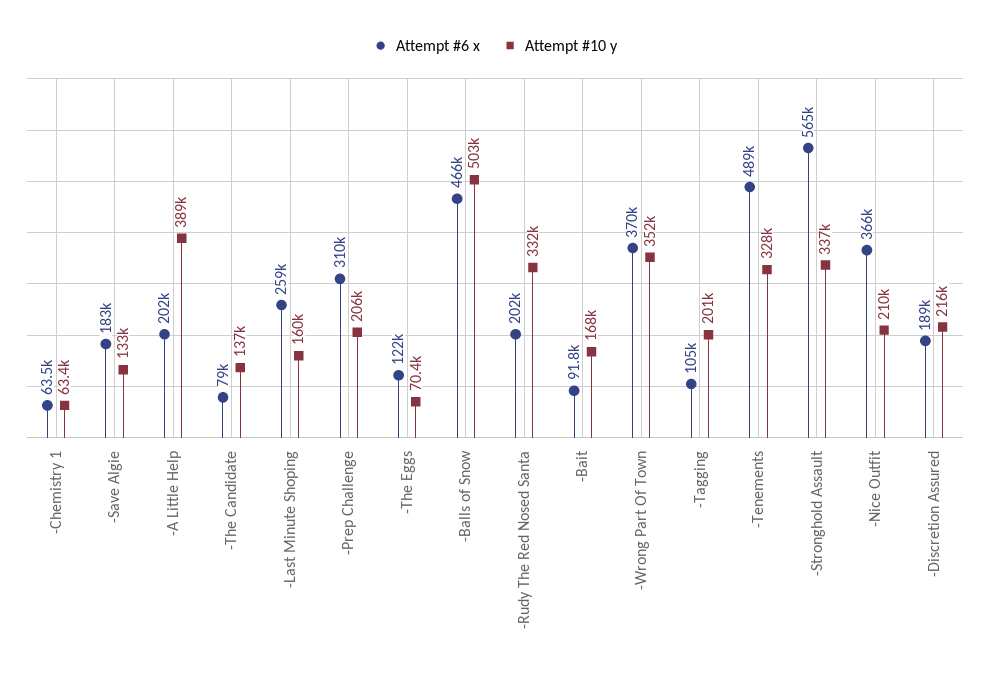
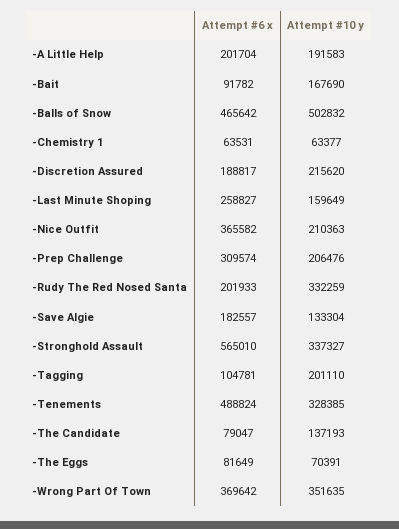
  {
    "Attempt #6 x": {
      "-Chemistry 1": 63531,
      "-Save Algie": 182557,
      "-A Little Help": 201704,
      "-The Candidate": 79047,
      "-Last Minute Shoping": 258827,
      "-Prep Challenge": 309574,
-     "-The Eggs": 122000,
+     "-The Eggs": 81649,
      "-Balls of Snow": 465642,
      "-Rudy The Red Nosed Santa": 201933,
      "-Bait": 91782,
      "-Wrong Part Of Town": 369642,
      "-Tagging": 104781,
      "-Tenements": 488824,
      "-Stronghold Assault": 565010,
      "-Nice Outfit": 365582,
      "-Discretion Assured": 188817
    },
    "Attempt #10 y": {
      "-Chemistry 1": 63377,
      "-Save Algie": 133304,
-     "-A Little Help": 389000,
+     "-A Little Help": 191583,
      "-The Candidate": 137193,
      "-Last Minute Shoping": 159649,
      "-Prep Challenge": 206476,
      "-The Eggs": 70391,
      "-Balls of Snow": 502832,
      "-Rudy The Red Nosed Santa": 332259,
      "-Bait": 167690,
      "-Wrong Part Of Town": 351635,
      "-Tagging": 201110,
      "-Tenements": 328385,
      "-Stronghold Assault": 337327,
      "-Nice Outfit": 210363,
      "-Discretion Assured": 215620
    }
  }

